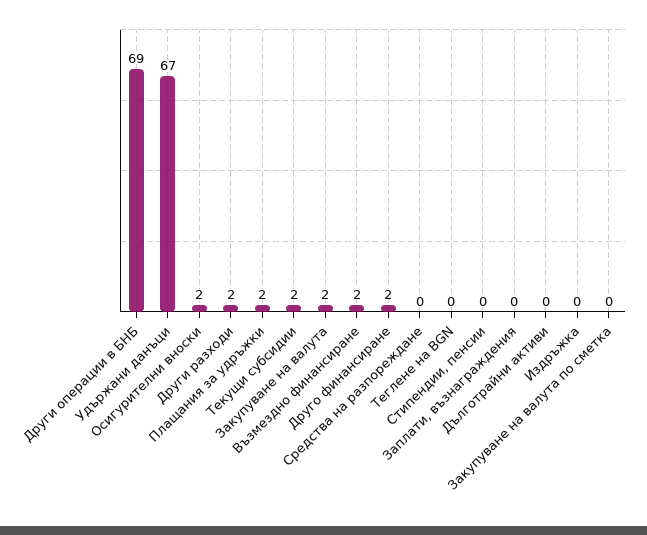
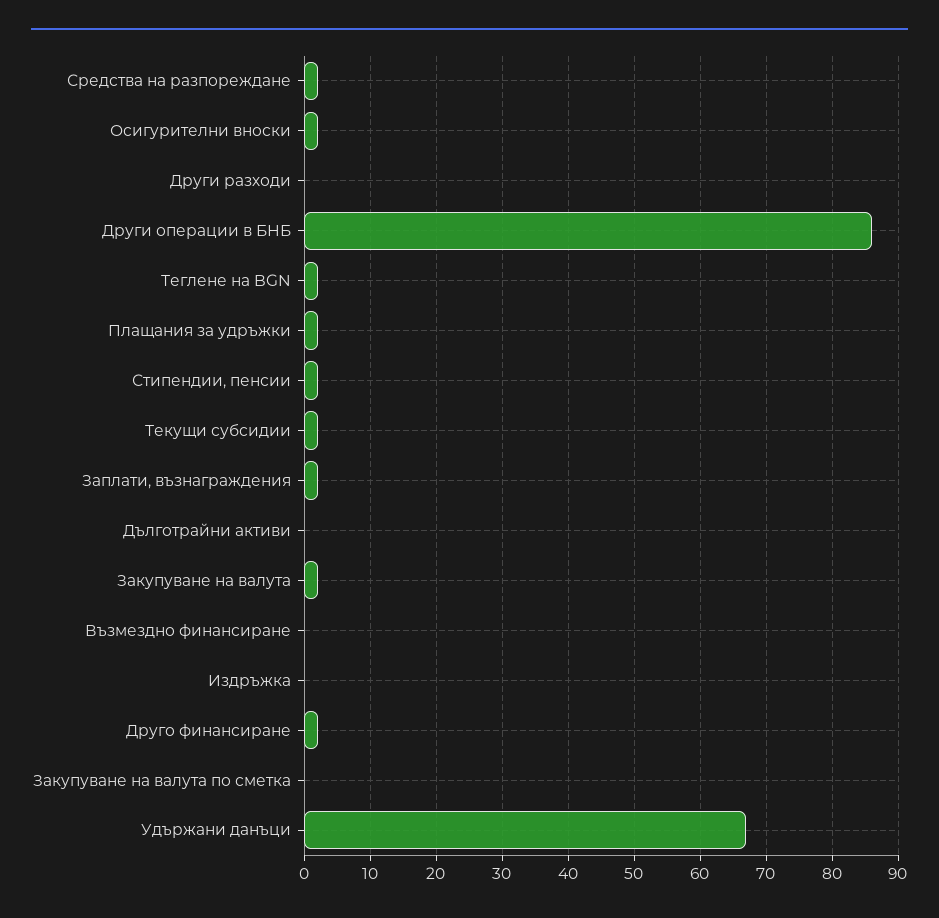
  {
-   "Други операции в БНБ": 69,
+   "Други операции в БНБ": 86,
    "Удържани данъци": 67,
    "Осигурителни вноски": 2,
-   "Други разходи": 2,
+   "Други разходи": 0,
    "Плащания за удръжки": 2,
    "Текущи субсидии": 2,
    "Закупуване на валута": 2,
-   "Възмездно финансиране": 2,
+   "Възмездно финансиране": 0,
    "Друго финансиране": 2,
-   "Средства на разпореждане": 0,
+   "Средства на разпореждане": 2,
-   "Теглене на BGN": 0,
+   "Теглене на BGN": 2,
-   "Стипендии, пенсии": 0,
+   "Стипендии, пенсии": 2,
-   "Заплати, възнаграждения": 0,
+   "Заплати, възнаграждения": 2,
    "Дълготрайни активи": 0,
    "Издръжка": 0,
    "Закупуване на валута по сметка": 0
  }

